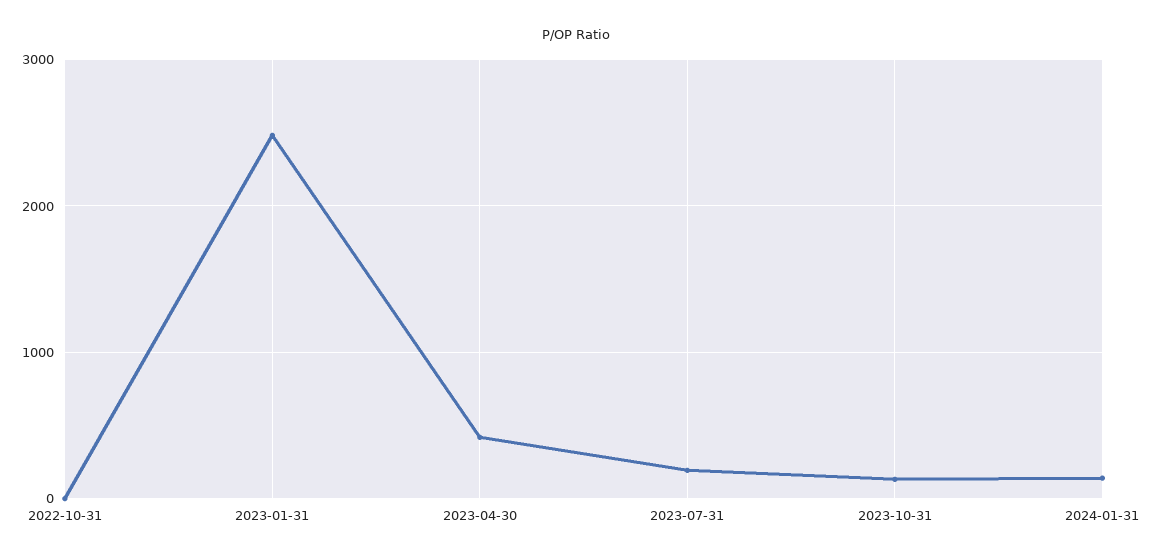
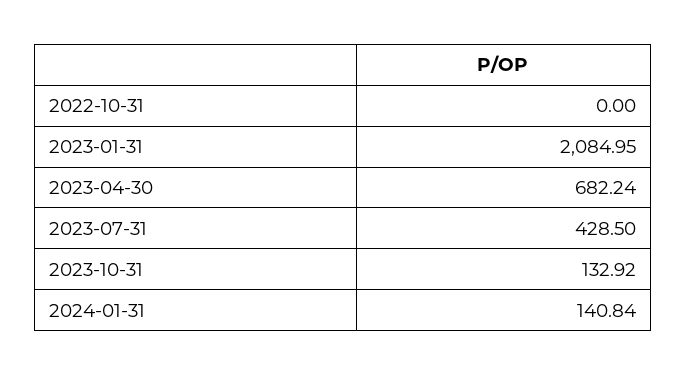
  {
    "2022-10-31": 0,
-   "2023-01-31": 2500,
+   "2023-01-31": 2084.95,
-   "2023-04-30": 400,
+   "2023-04-30": 682.24,
-   "2023-07-31": 200,
+   "2023-07-31": 428.5,
    "2023-10-31": 132.92,
    "2024-01-31": 140.84
  }

